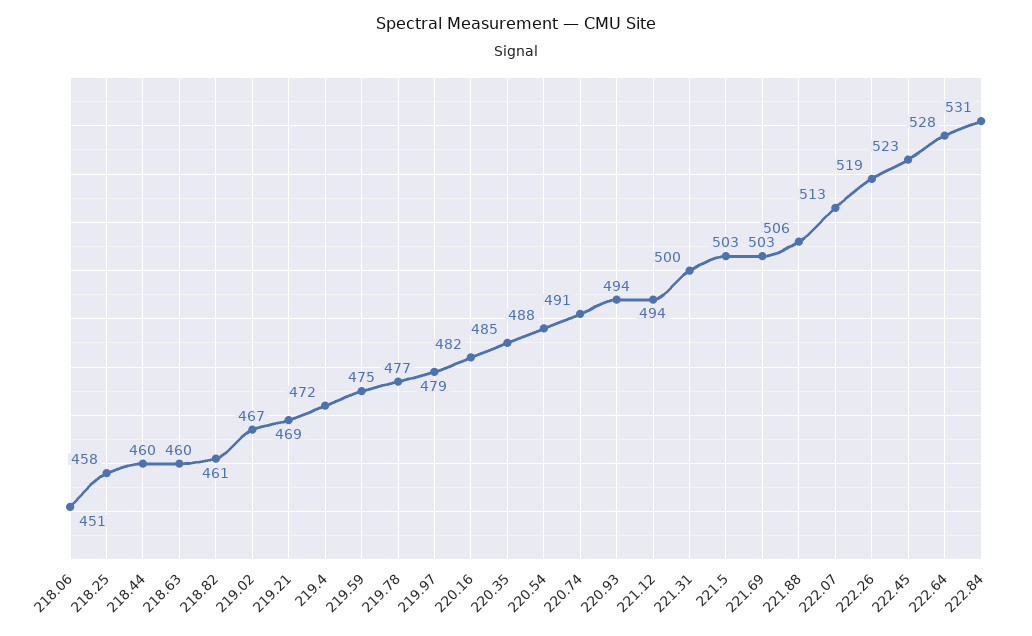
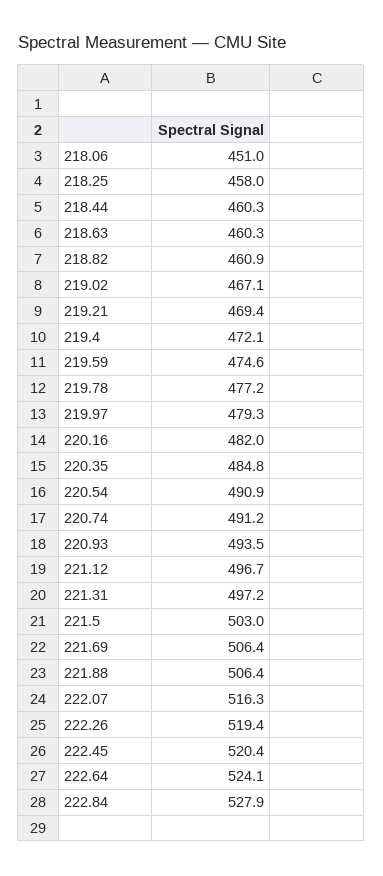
  {
    "218.06": 451,
    "218.25": 458,
    "218.44": 460.3,
    "218.63": 460.3,
    "218.82": 460.9,
    "219.02": 467.1,
    "219.21": 469.4,
    "219.4": 472.1,
    "219.59": 474.6,
    "219.78": 477.2,
    "219.97": 479.3,
    "220.16": 482,
    "220.35": 484.8,
-   "220.54": 488,
+   "220.54": 490.9,
    "220.74": 491.2,
    "220.93": 493.5,
-   "221.12": 494,
+   "221.12": 496.7,
-   "221.31": 500,
+   "221.31": 497.2,
    "221.5": 503,
-   "221.69": 503,
+   "221.69": 506.4,
    "221.88": 506.4,
-   "222.07": 513,
+   "222.07": 516.3,
    "222.26": 519.4,
-   "222.45": 523,
+   "222.45": 520.4,
-   "222.64": 528,
+   "222.64": 524.1,
-   "222.84": 531
+   "222.84": 527.9
  }

